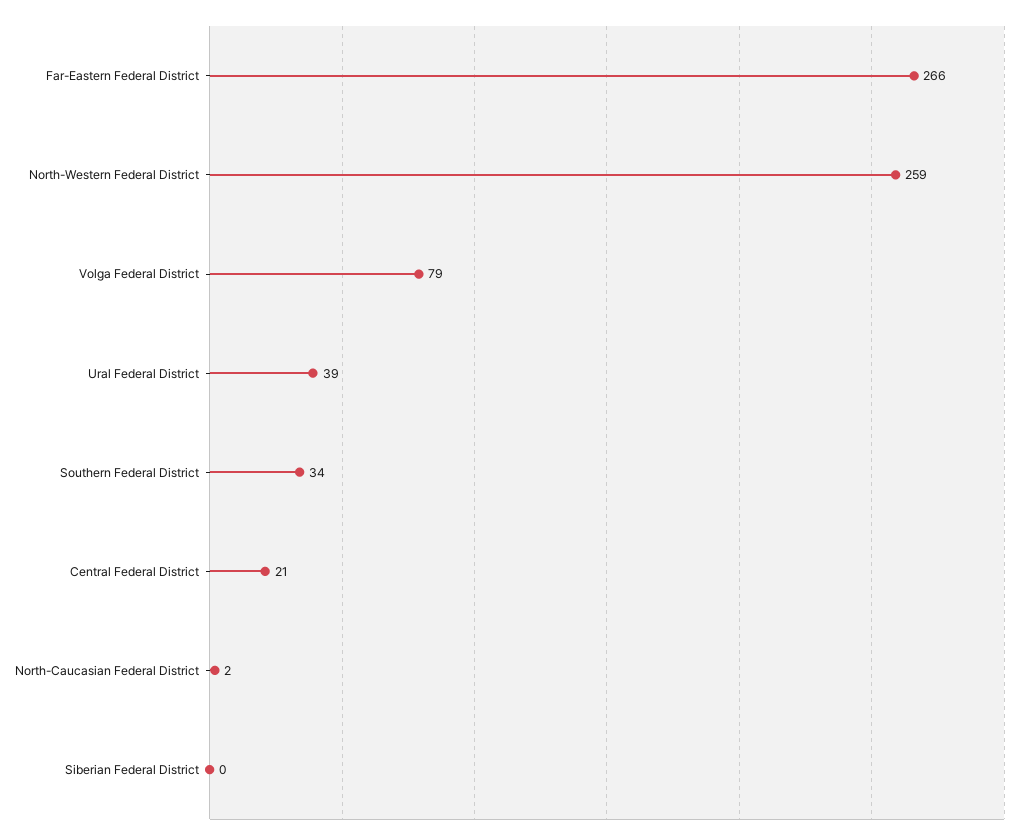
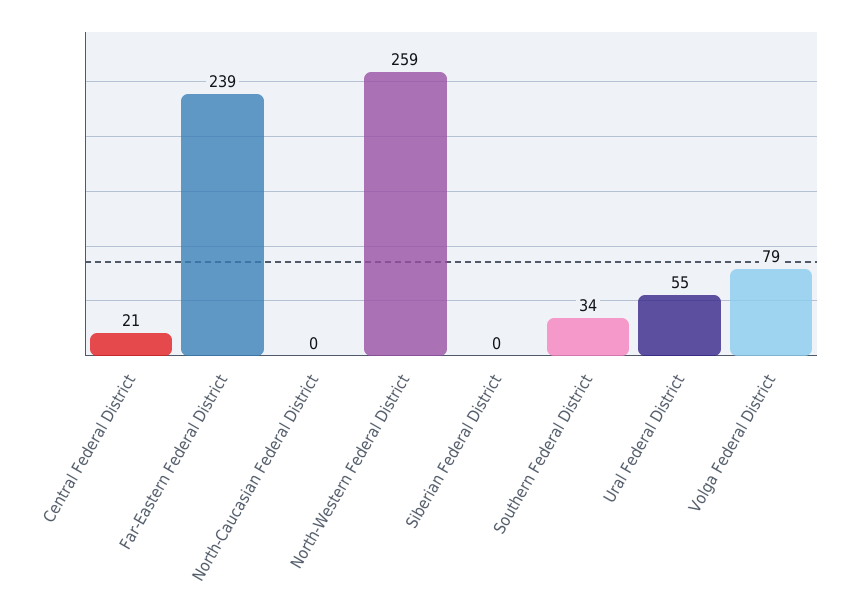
  {
-   "Far-Eastern Federal District": 266,
+   "Far-Eastern Federal District": 239,
    "North-Western Federal District": 259,
    "Volga Federal District": 79,
-   "Ural Federal District": 39,
+   "Ural Federal District": 55,
    "Southern Federal District": 34,
    "Central Federal District": 21,
-   "North-Caucasian Federal District": 2,
+   "North-Caucasian Federal District": 0,
    "Siberian Federal District": 0
  }

